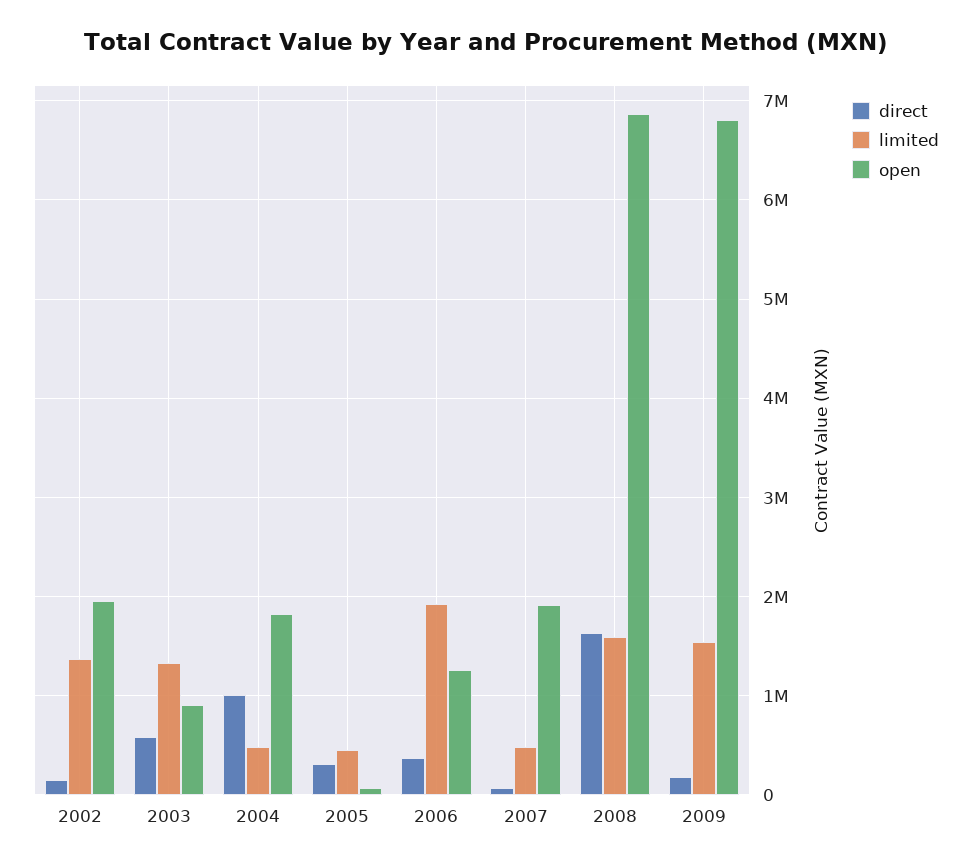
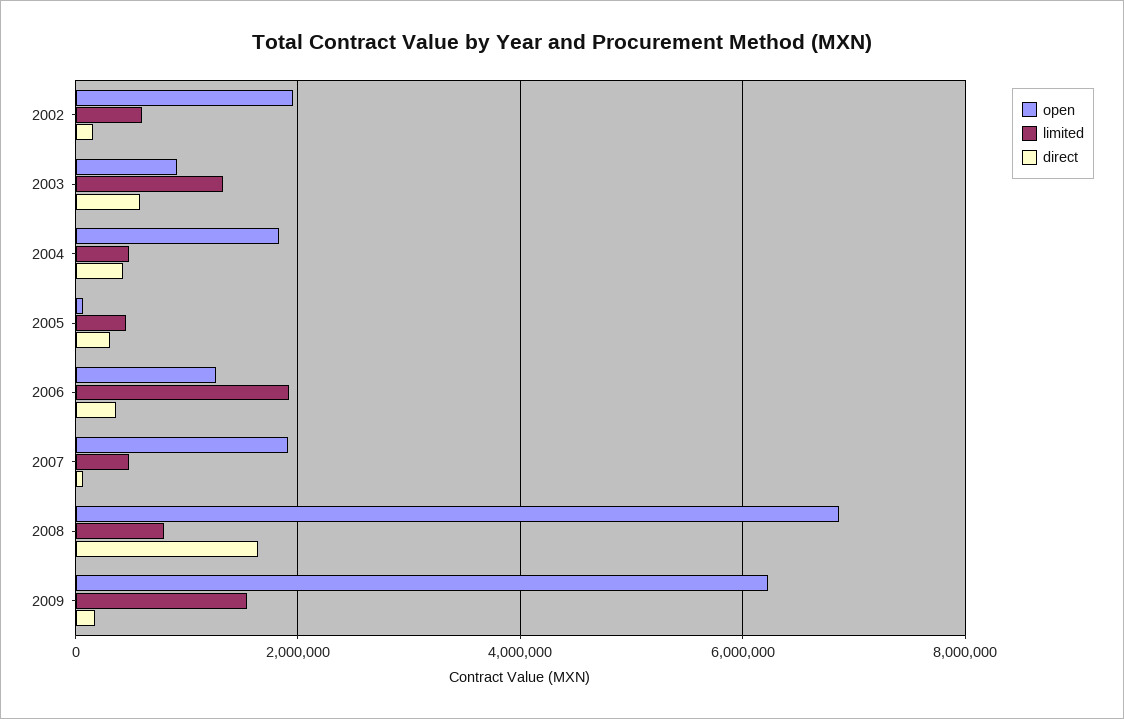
  {
    "direct": {
      "2002": 200000,
      "2003": 600000,
-     "2004": 1000000,
+     "2004": 400000,
      "2005": 300000,
      "2006": 400000,
      "2007": 100000,
      "2008": 1600000,
      "2009": 200000
    },
    "limited": {
-     "2002": 1400000,
+     "2002": 600000,
      "2003": 1300000,
      "2004": 500000,
      "2005": 500000,
      "2006": 1900000,
      "2007": 500000,
-     "2008": 1600000,
+     "2008": 800000,
      "2009": 1500000
    },
    "open": {
      "2002": 2000000,
      "2003": 900000,
      "2004": 1800000,
      "2005": 100000,
      "2006": 1300000,
      "2007": 1900000,
      "2008": 6900000,
-     "2009": 6800000
+     "2009": 6200000
    }
  }

